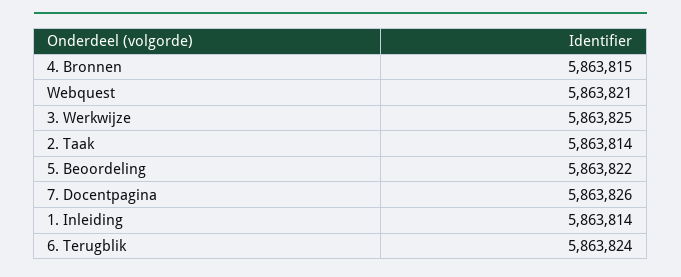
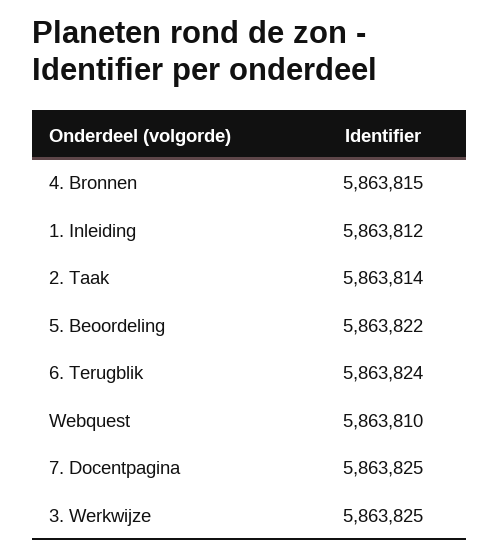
  {
    "4. Bronnen": 5863815,
-   "Webquest": 5863821,
+   "Webquest": 5863810,
    "3. Werkwijze": 5863825,
    "2. Taak": 5863814,
    "5. Beoordeling": 5863822,
-   "7. Docentpagina": 5863826,
+   "7. Docentpagina": 5863825,
-   "1. Inleiding": 5863814,
+   "1. Inleiding": 5863812,
    "6. Terugblik": 5863824
  }

